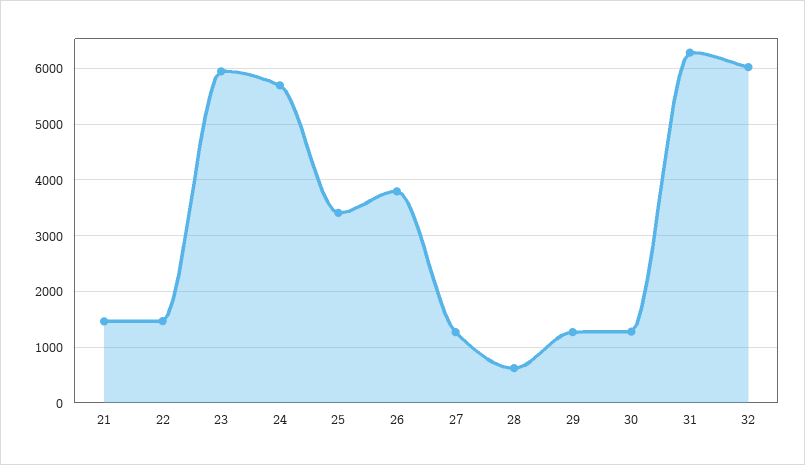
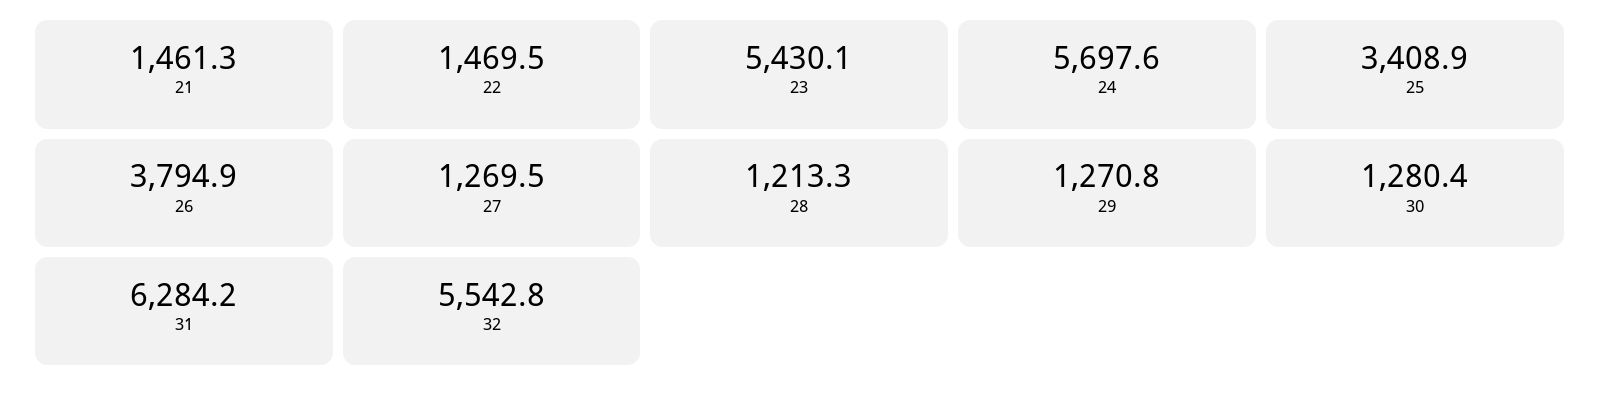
  {
    "21": 1461.3,
    "22": 1469.5,
-   "23": 6000,
+   "23": 5430.1,
    "24": 5697.6,
    "25": 3408.9,
    "26": 3794.9,
    "27": 1269.5,
-   "28": 600,
+   "28": 1213.3,
    "29": 1270.8,
    "30": 1280.4,
    "31": 6284.2,
-   "32": 6000
+   "32": 5542.8
  }

